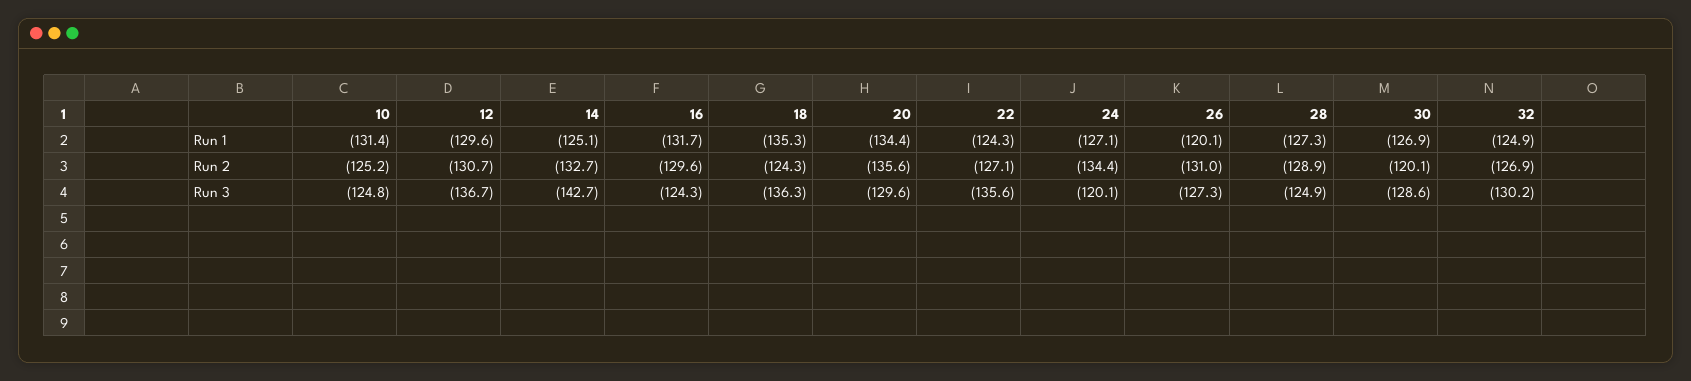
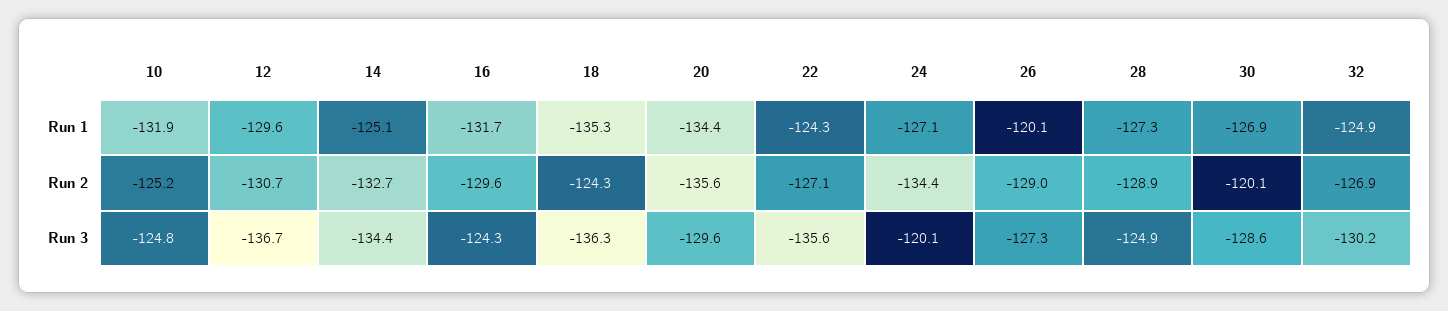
  {
    "10": {
-     "Run 1": -131.4,
+     "Run 1": -131.9,
      "Run 2": -125.2,
      "Run 3": -124.8
    },
    "12": {
      "Run 1": -129.6,
      "Run 2": -130.7,
      "Run 3": -136.7
    },
    "14": {
      "Run 1": -125.1,
      "Run 2": -132.7,
-     "Run 3": -142.7
+     "Run 3": -134.4
    },
    "16": {
      "Run 1": -131.7,
      "Run 2": -129.6,
      "Run 3": -124.3
    },
    "18": {
      "Run 1": -135.3,
      "Run 2": -124.3,
      "Run 3": -136.3
    },
    "20": {
      "Run 1": -134.4,
      "Run 2": -135.6,
      "Run 3": -129.6
    },
    "22": {
      "Run 1": -124.3,
      "Run 2": -127.1,
      "Run 3": -135.6
    },
    "24": {
      "Run 1": -127.1,
      "Run 2": -134.4,
      "Run 3": -120.1
    },
    "26": {
      "Run 1": -120.1,
-     "Run 2": -131,
+     "Run 2": -129,
      "Run 3": -127.3
    },
    "28": {
      "Run 1": -127.3,
      "Run 2": -128.9,
      "Run 3": -124.9
    },
    "30": {
      "Run 1": -126.9,
      "Run 2": -120.1,
      "Run 3": -128.6
    },
    "32": {
      "Run 1": -124.9,
      "Run 2": -126.9,
      "Run 3": -130.2
    }
  }

